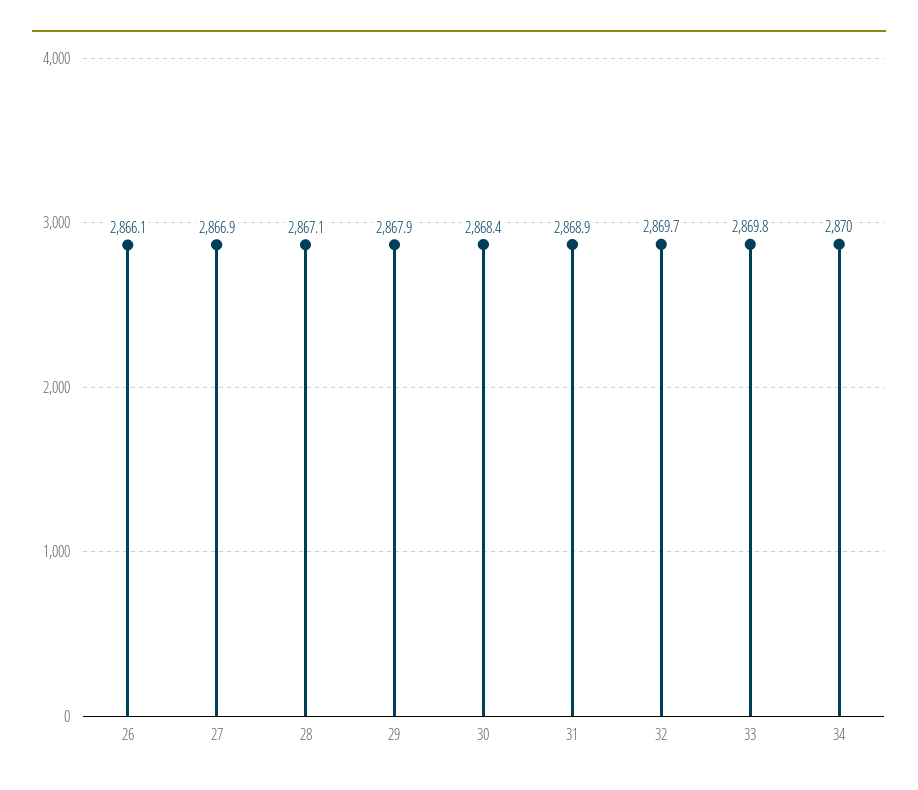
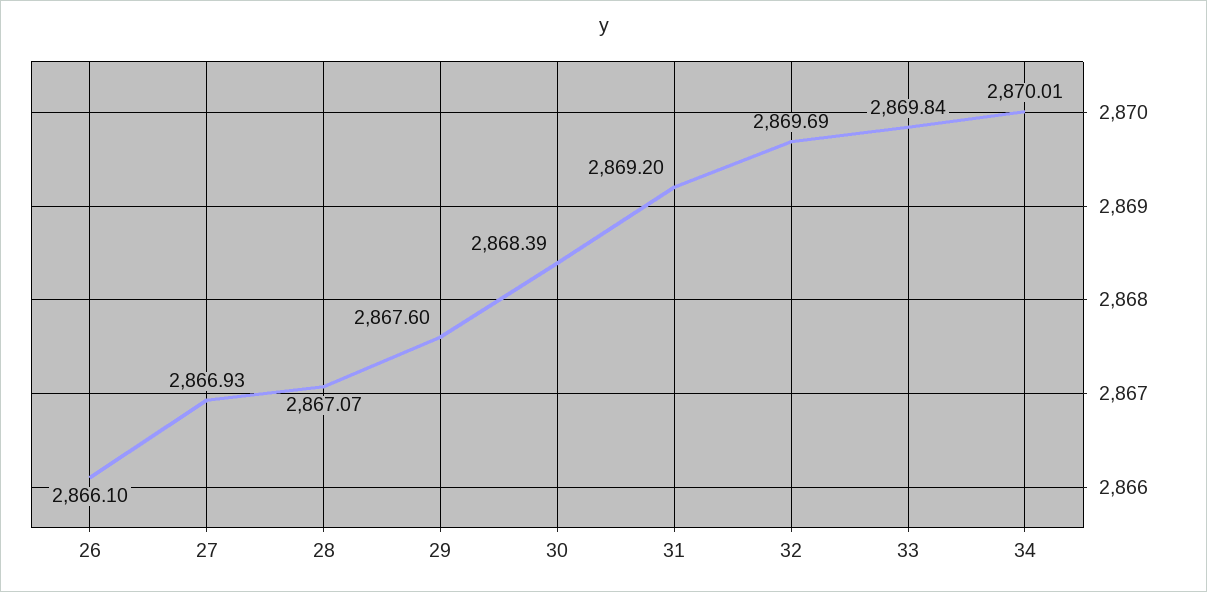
  {
    "26": 2866.1,
    "27": 2866.93,
    "28": 2867.07,
-   "29": 2867.9,
+   "29": 2867.6,
    "30": 2868.39,
-   "31": 2868.9,
+   "31": 2869.2,
    "32": 2869.69,
    "33": 2869.84,
    "34": 2870.01
  }

